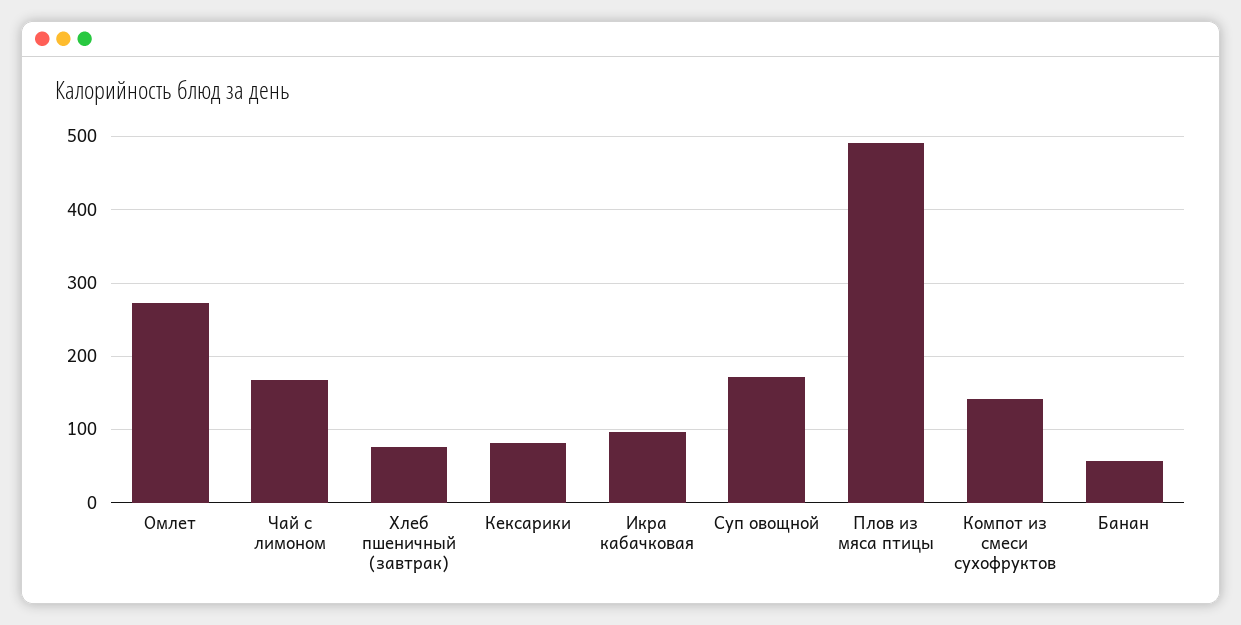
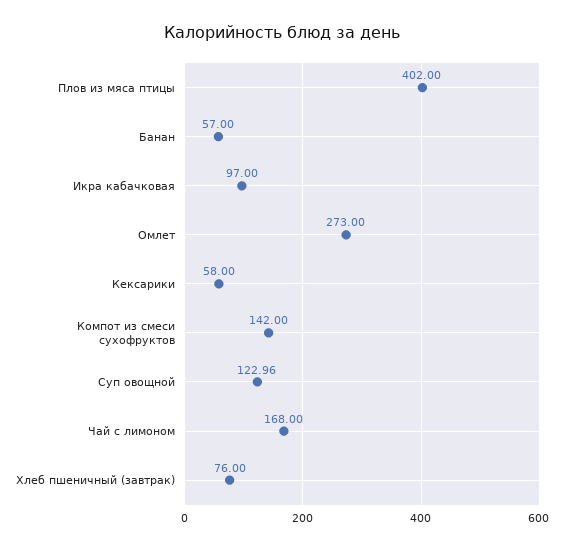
  {
    "Омлет": 273,
    "Чай с лимоном": 168,
    "Хлеб пшеничный (завтрак)": 76,
-   "Кексарики": 80,
+   "Кексарики": 58,
    "Икра кабачковая": 97,
-   "Суп овощной": 170,
+   "Суп овощной": 122.96,
-   "Плов из мяса птицы": 490,
+   "Плов из мяса птицы": 402,
    "Компот из смеси сухофруктов": 142,
    "Банан": 57
  }

